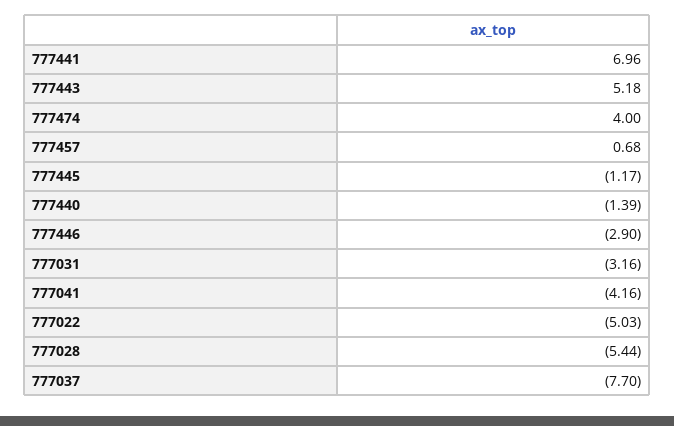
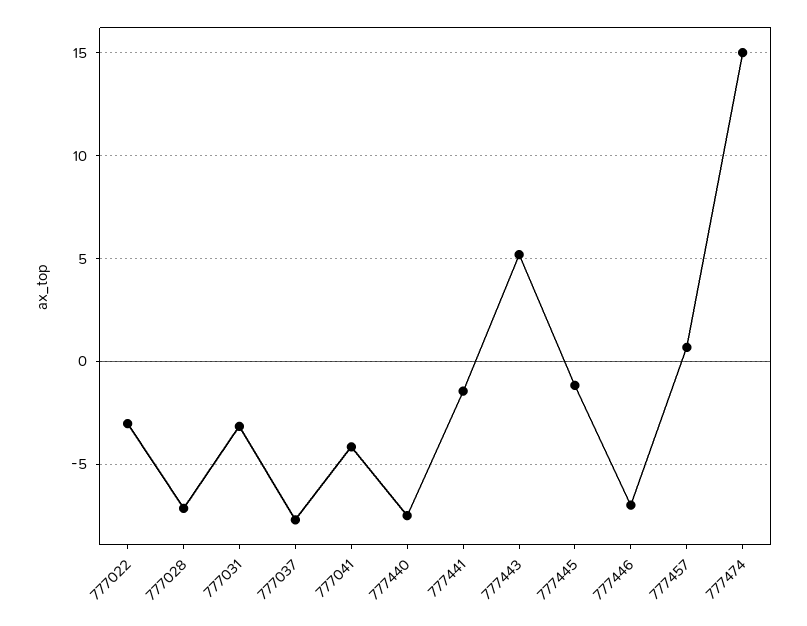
  {
-   "777441": 6.96,
+   "777441": -1.5,
    "777443": 5.18,
-   "777474": 4,
+   "777474": 15,
    "777457": 0.68,
    "777445": -1.17,
-   "777440": -1.39,
+   "777440": -7.5,
-   "777446": -2.9,
+   "777446": -7,
    "777031": -3.16,
    "777041": -4.16,
-   "777022": -5.03,
+   "777022": -3,
-   "777028": -5.44,
+   "777028": -7,
    "777037": -7.7
  }

